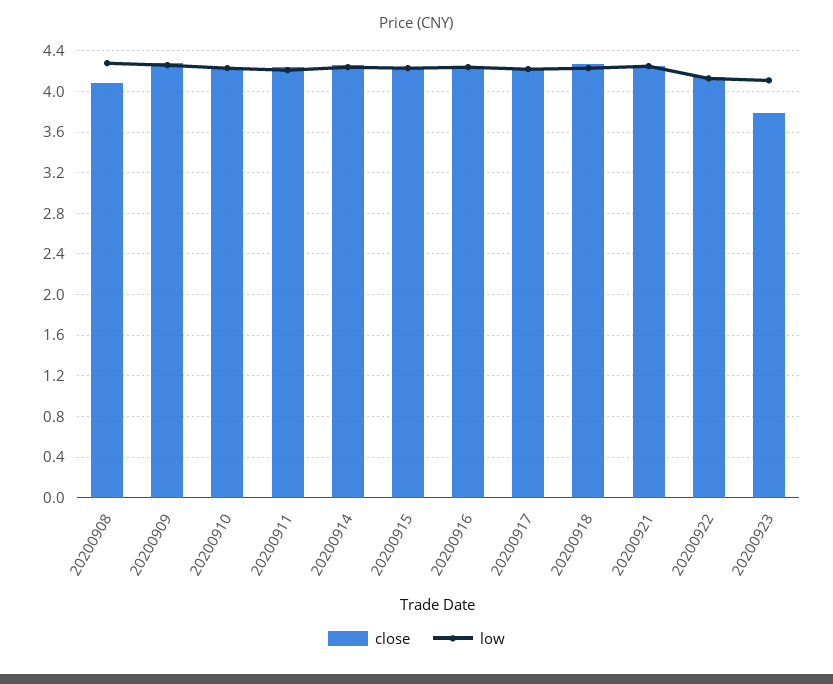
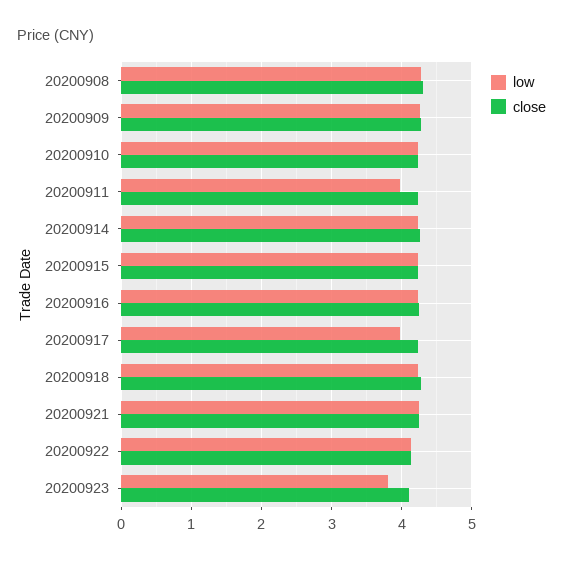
  {
    "close": {
-     "20200908": 4.1,
+     "20200908": 4.3,
      "20200909": 4.3,
      "20200910": 4.2,
      "20200911": 4.2,
      "20200914": 4.3,
      "20200915": 4.2,
      "20200916": 4.3,
      "20200917": 4.2,
      "20200918": 4.3,
      "20200921": 4.3,
      "20200922": 4.1,
-     "20200923": 3.8
+     "20200923": 4.1
    },
    "low": {
      "20200908": 4.3,
      "20200909": 4.3,
      "20200910": 4.2,
-     "20200911": 4.2,
+     "20200911": 4,
      "20200914": 4.2,
      "20200915": 4.2,
      "20200916": 4.2,
-     "20200917": 4.2,
+     "20200917": 4,
      "20200918": 4.2,
      "20200921": 4.3,
      "20200922": 4.1,
-     "20200923": 4.1
+     "20200923": 3.8
    }
  }

